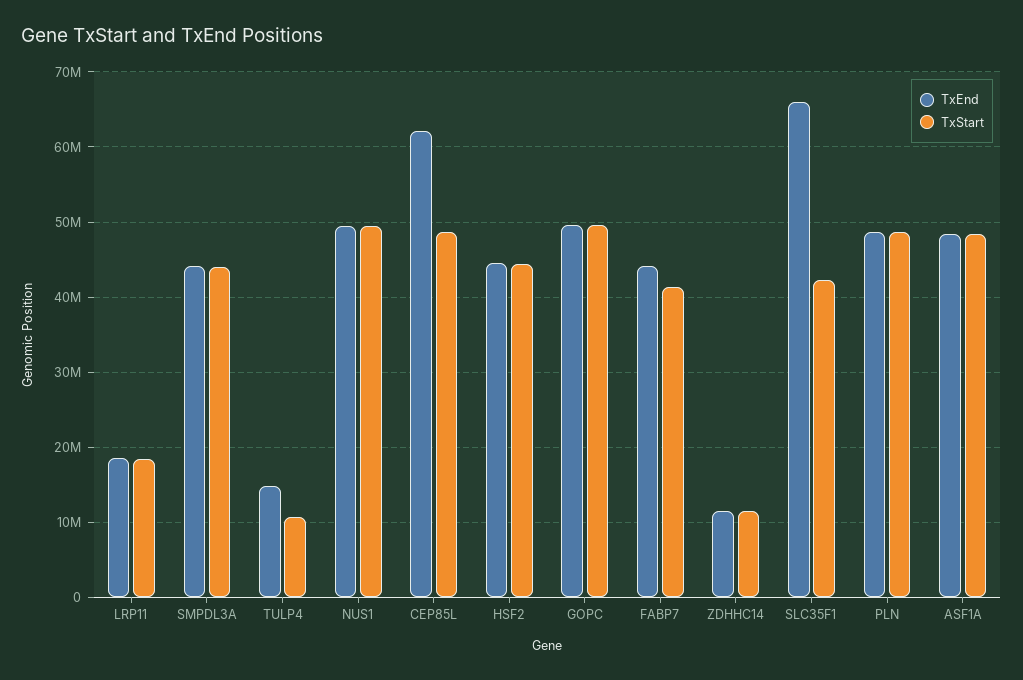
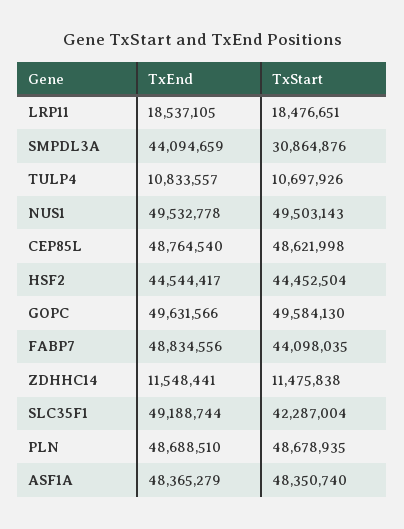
  {
    "TxEnd": {
      "LRP11": 18537105,
      "SMPDL3A": 44094659,
-     "TULP4": 15000000,
+     "TULP4": 10833557,
      "NUS1": 49532778,
-     "CEP85L": 62000000,
+     "CEP85L": 48764540,
      "HSF2": 44544417,
      "GOPC": 49631566,
-     "FABP7": 44000000,
+     "FABP7": 48834556,
      "ZDHHC14": 11548441,
-     "SLC35F1": 66000000,
+     "SLC35F1": 49188744,
      "PLN": 48688510,
      "ASF1A": 48365279
    },
    "TxStart": {
      "LRP11": 18476651,
-     "SMPDL3A": 44000000,
+     "SMPDL3A": 30864876,
      "TULP4": 10697926,
      "NUS1": 49503143,
      "CEP85L": 48621998,
      "HSF2": 44452504,
      "GOPC": 49584130,
-     "FABP7": 41000000,
+     "FABP7": 44098035,
      "ZDHHC14": 11475838,
      "SLC35F1": 42287004,
      "PLN": 48678935,
      "ASF1A": 48350740
    }
  }

